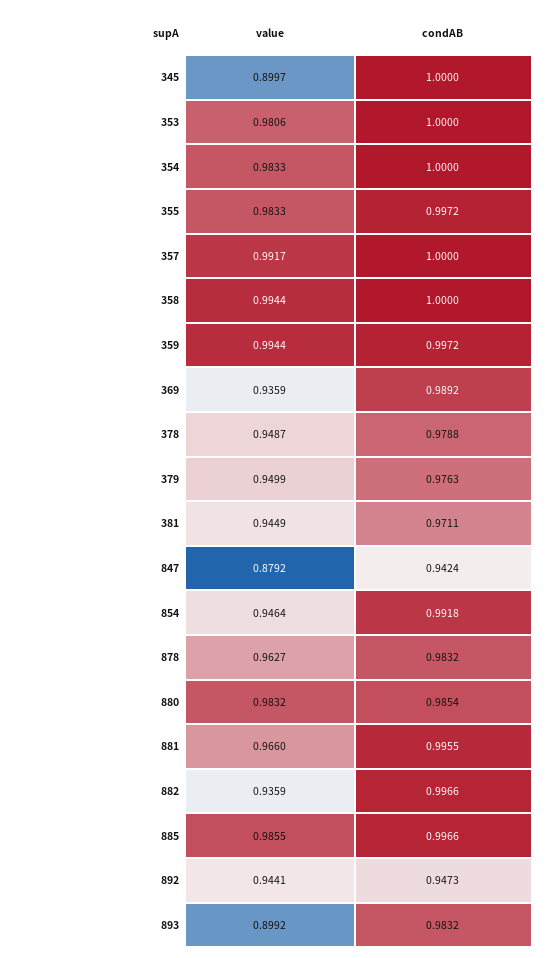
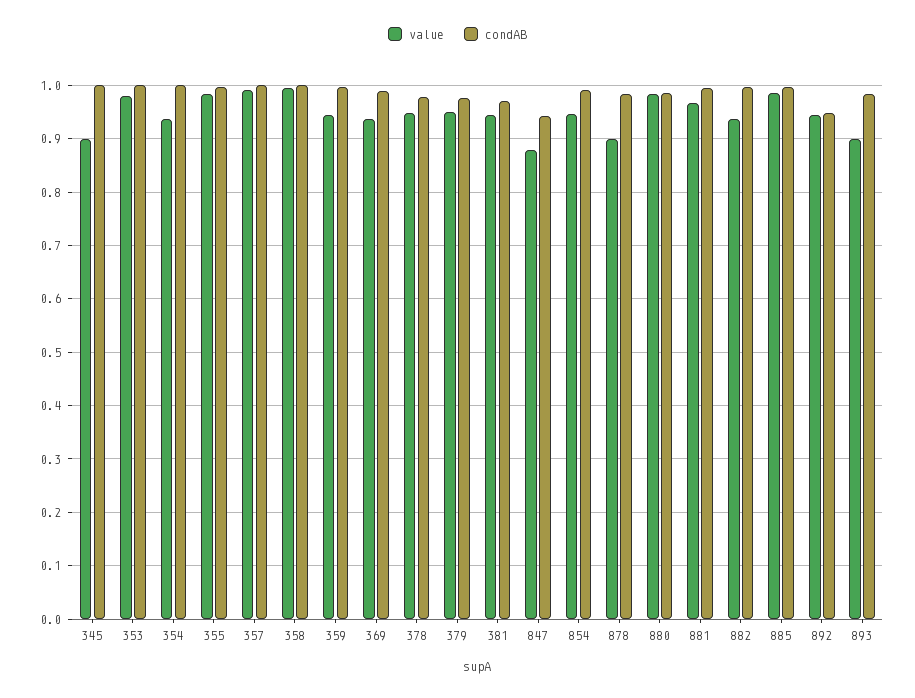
  {
    "value": {
      "345": 0.8997,
      "353": 0.9806,
-     "354": 0.9833,
+     "354": 0.94,
      "355": 0.9833,
      "357": 0.9917,
      "358": 0.9944,
-     "359": 0.9944,
+     "359": 0.94,
      "369": 0.9359,
      "378": 0.9487,
      "379": 0.9499,
      "381": 0.9449,
      "847": 0.8792,
      "854": 0.9464,
-     "878": 0.9627,
+     "878": 0.9,
      "880": 0.9832,
      "881": 0.966,
      "882": 0.9359,
      "885": 0.9855,
      "892": 0.9441,
      "893": 0.8992
    },
    "condAB": {
      "345": 1,
      "353": 1,
      "354": 1,
      "355": 0.9972,
      "357": 1,
      "358": 1,
      "359": 0.9972,
      "369": 0.9892,
      "378": 0.9788,
      "379": 0.9763,
      "381": 0.9711,
      "847": 0.9424,
      "854": 0.9918,
      "878": 0.9832,
      "880": 0.9854,
      "881": 0.9955,
      "882": 0.9966,
      "885": 0.9966,
      "892": 0.9473,
      "893": 0.9832
    }
  }

